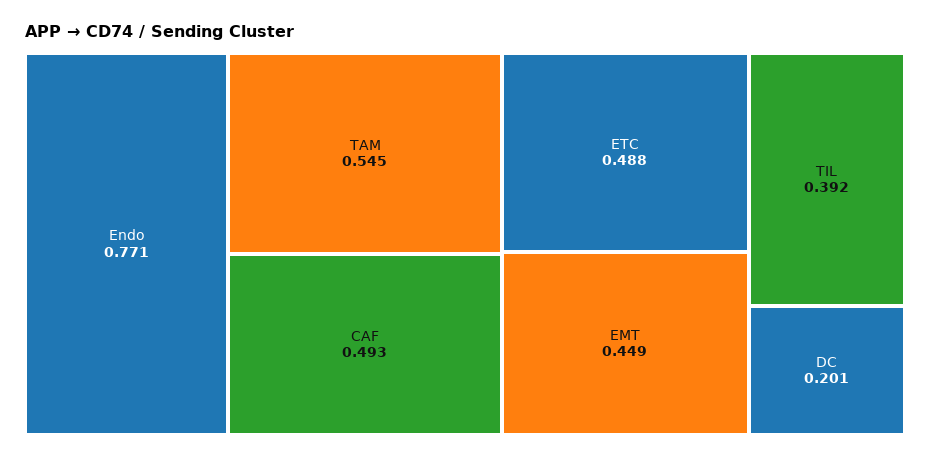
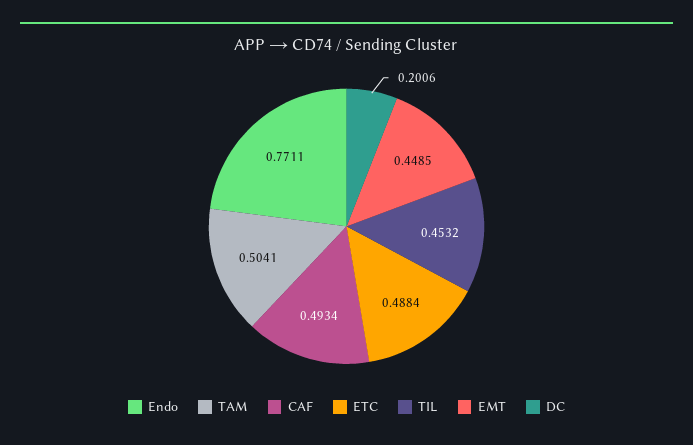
  {
    "Endo": 0.7711,
-   "TAM": 0.545,
+   "TAM": 0.5041,
    "CAF": 0.4934,
    "ETC": 0.4884,
    "EMT": 0.4485,
-   "TIL": 0.392,
+   "TIL": 0.4532,
    "DC": 0.2006
  }

